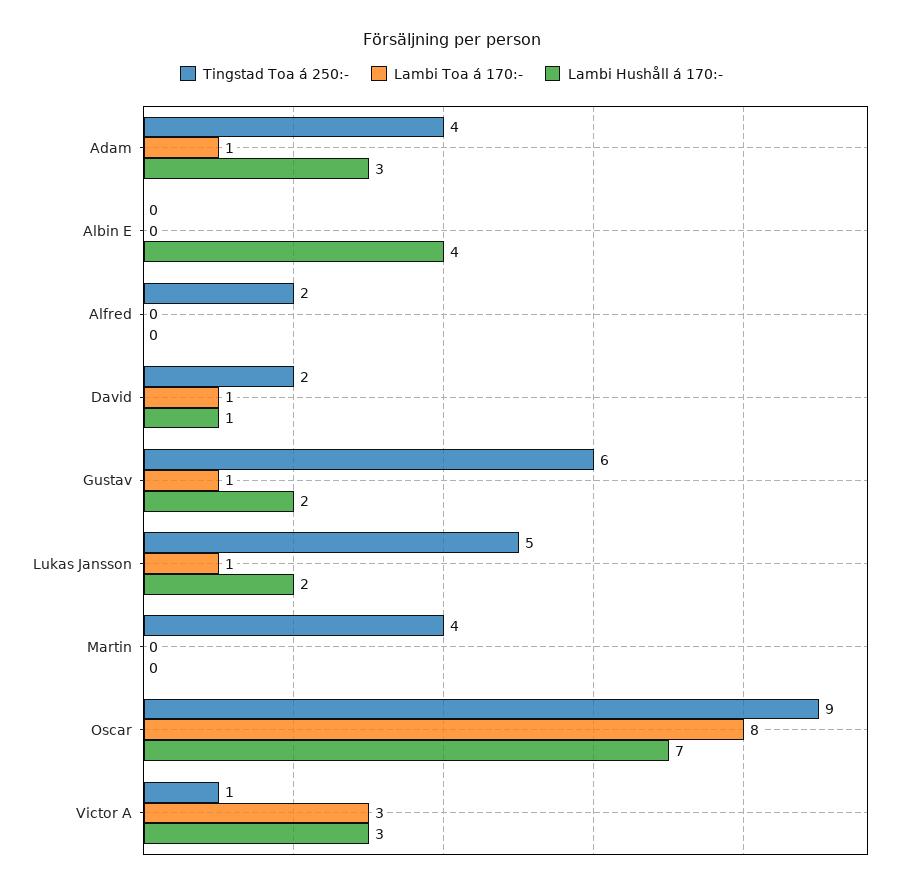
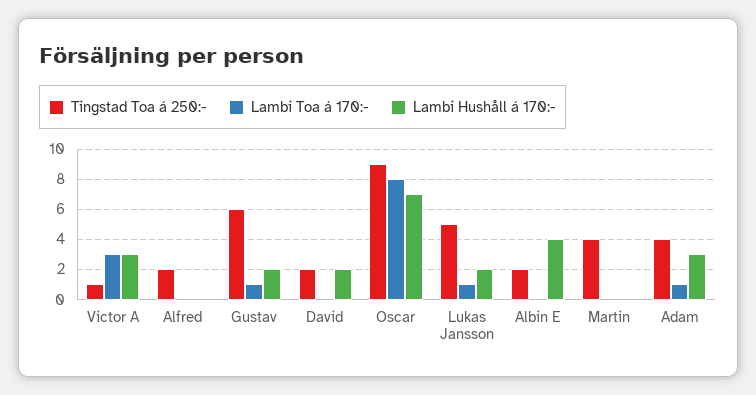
  {
    "Tingstad Toa á 250:-": {
      "Adam": 4,
-     "Albin E": 0,
+     "Albin E": 2,
      "Alfred": 2,
      "David": 2,
      "Gustav": 6,
      "Lukas Jansson": 5,
      "Martin": 4,
      "Oscar": 9,
      "Victor A": 1
    },
    "Lambi Toa á 170:-": {
      "Adam": 1,
      "Albin E": 0,
      "Alfred": 0,
-     "David": 1,
+     "David": 0,
      "Gustav": 1,
      "Lukas Jansson": 1,
      "Martin": 0,
      "Oscar": 8,
      "Victor A": 3
    },
    "Lambi Hushåll á 170:-": {
      "Adam": 3,
      "Albin E": 4,
      "Alfred": 0,
-     "David": 1,
+     "David": 2,
      "Gustav": 2,
      "Lukas Jansson": 2,
      "Martin": 0,
      "Oscar": 7,
      "Victor A": 3
    }
  }

